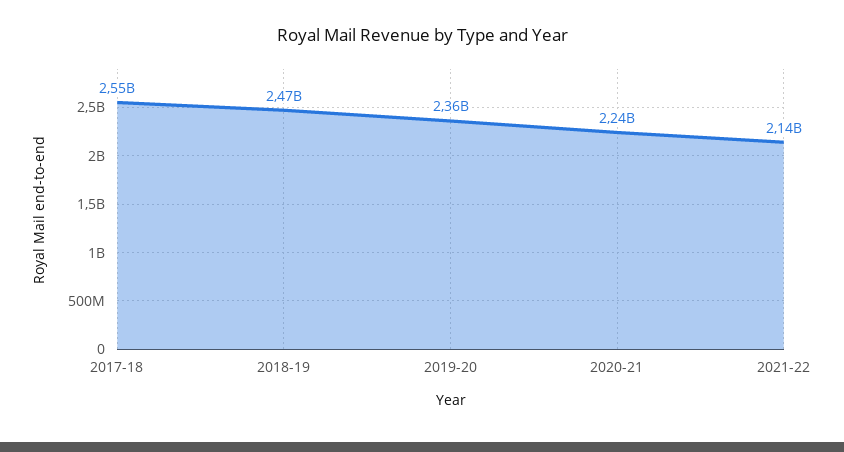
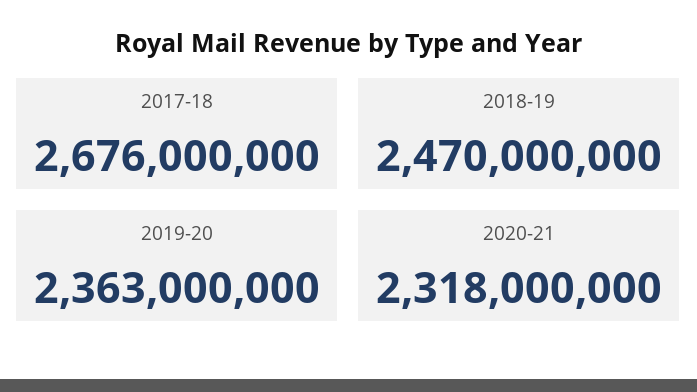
  {
-   "2017-18": 2550000000,
+   "2017-18": 2676000000,
    "2018-19": 2470000000,
    "2019-20": 2363000000,
-   "2020-21": 2240000000,
+   "2020-21": 2318000000
-   "2021-22": 2140000000
  }

